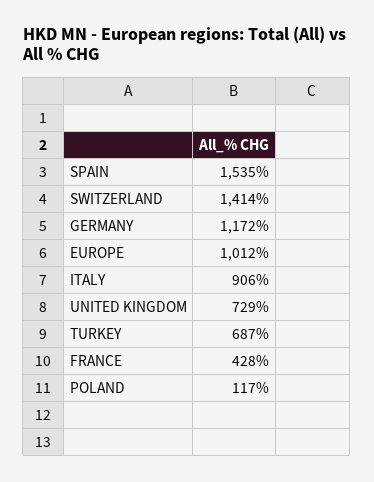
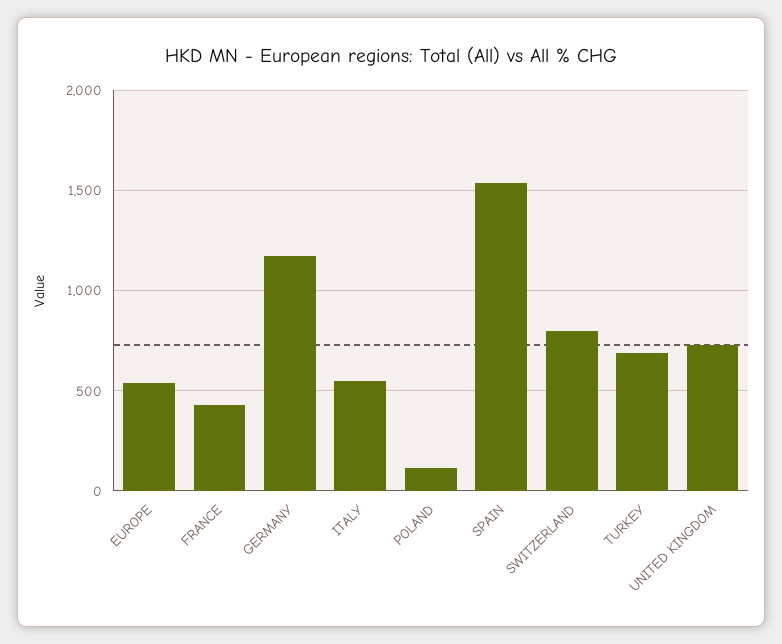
  {
    "SPAIN": 1535,
-   "SWITZERLAND": 1414,
+   "SWITZERLAND": 800,
    "GERMANY": 1172,
-   "EUROPE": 1012,
+   "EUROPE": 550,
-   "ITALY": 906,
+   "ITALY": 550,
    "UNITED KINGDOM": 729,
    "TURKEY": 687,
    "FRANCE": 428,
    "POLAND": 117
  }

